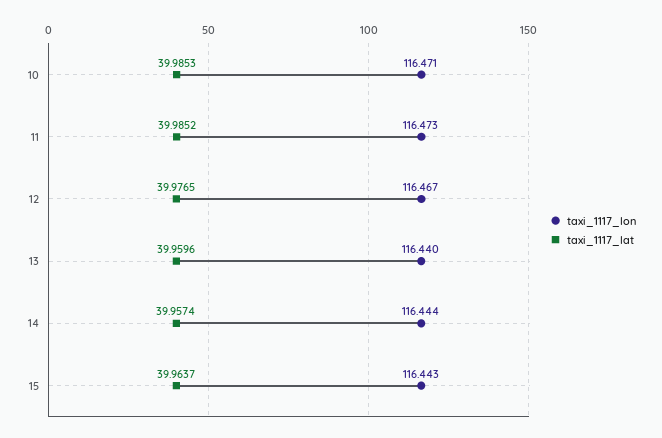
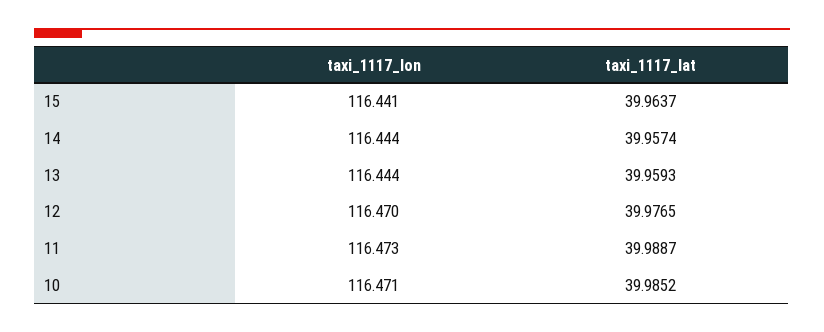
  {
    "taxi_1117_lon": {
      "10": 116.471,
      "11": 116.473,
-     "12": 116.467,
+     "12": 116.47,
-     "13": 116.44,
+     "13": 116.444,
      "14": 116.444,
-     "15": 116.443
+     "15": 116.441
    },
    "taxi_1117_lat": {
-     "10": 39.9853,
+     "10": 39.9852,
-     "11": 39.9852,
+     "11": 39.9887,
      "12": 39.9765,
-     "13": 39.9596,
+     "13": 39.9593,
      "14": 39.9574,
      "15": 39.9637
    }
  }

